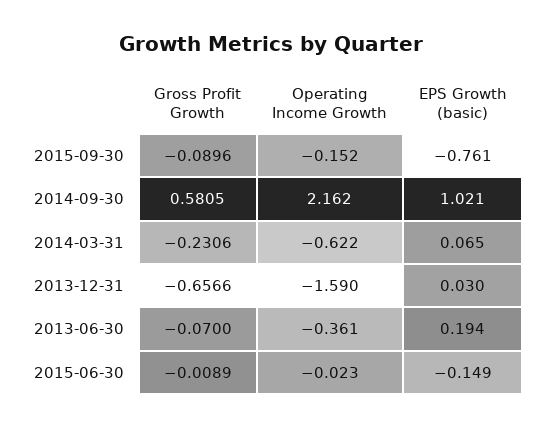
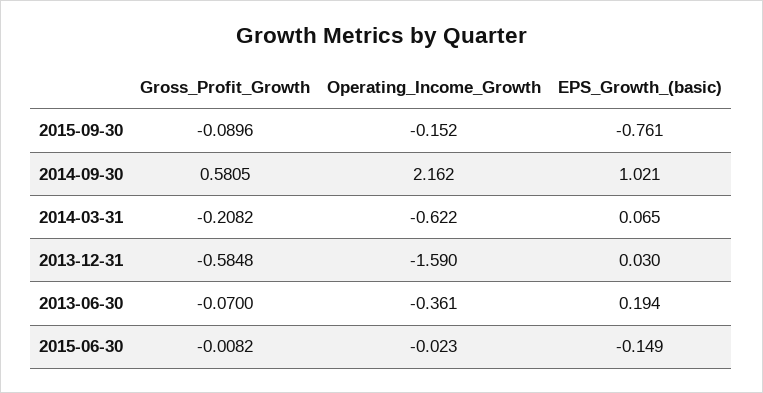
  {
    "Gross Profit Growth": {
      "2015-09-30": -0.0896,
      "2014-09-30": 0.5805,
-     "2014-03-31": -0.2306,
+     "2014-03-31": -0.2082,
-     "2013-12-31": -0.6566,
+     "2013-12-31": -0.5848,
      "2013-06-30": -0.07,
-     "2015-06-30": -0.0089
+     "2015-06-30": -0.0082
    },
    "Operating Income Growth": {
      "2015-09-30": -0.152,
      "2014-09-30": 2.162,
      "2014-03-31": -0.622,
      "2013-12-31": -1.59,
      "2013-06-30": -0.361,
      "2015-06-30": -0.023
    },
    "EPS Growth (basic)": {
      "2015-09-30": -0.761,
      "2014-09-30": 1.021,
      "2014-03-31": 0.065,
      "2013-12-31": 0.03,
      "2013-06-30": 0.194,
      "2015-06-30": -0.149
    }
  }

